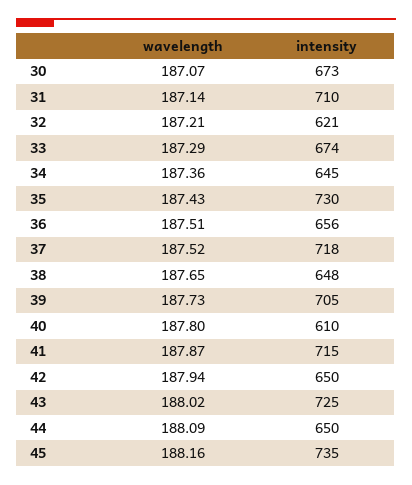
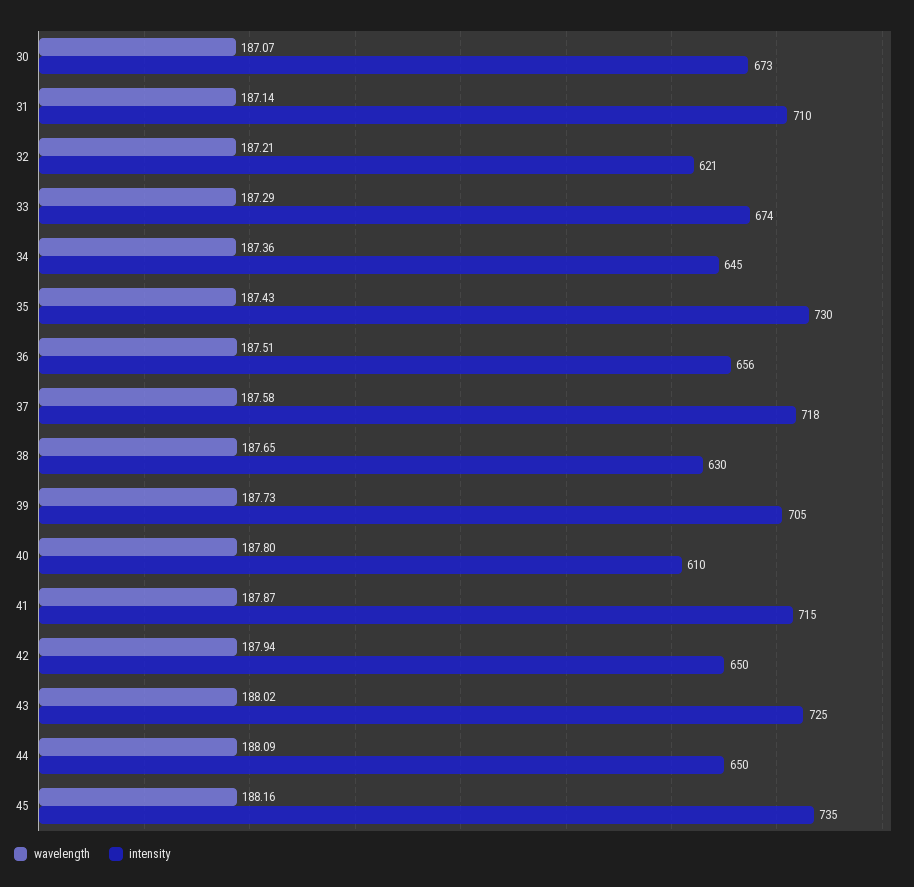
  {
    "wavelength": {
      "30": 187.07,
      "31": 187.14,
      "32": 187.21,
      "33": 187.29,
      "34": 187.36,
      "35": 187.43,
      "36": 187.51,
-     "37": 187.52,
+     "37": 187.58,
      "38": 187.65,
      "39": 187.73,
      "40": 187.8,
      "41": 187.87,
      "42": 187.94,
      "43": 188.02,
      "44": 188.09,
      "45": 188.16
    },
    "intensity": {
      "30": 673,
      "31": 710,
      "32": 621,
      "33": 674,
      "34": 645,
      "35": 730,
      "36": 656,
      "37": 718,
-     "38": 648,
+     "38": 630,
      "39": 705,
      "40": 610,
      "41": 715,
      "42": 650,
      "43": 725,
      "44": 650,
      "45": 735
    }
  }

